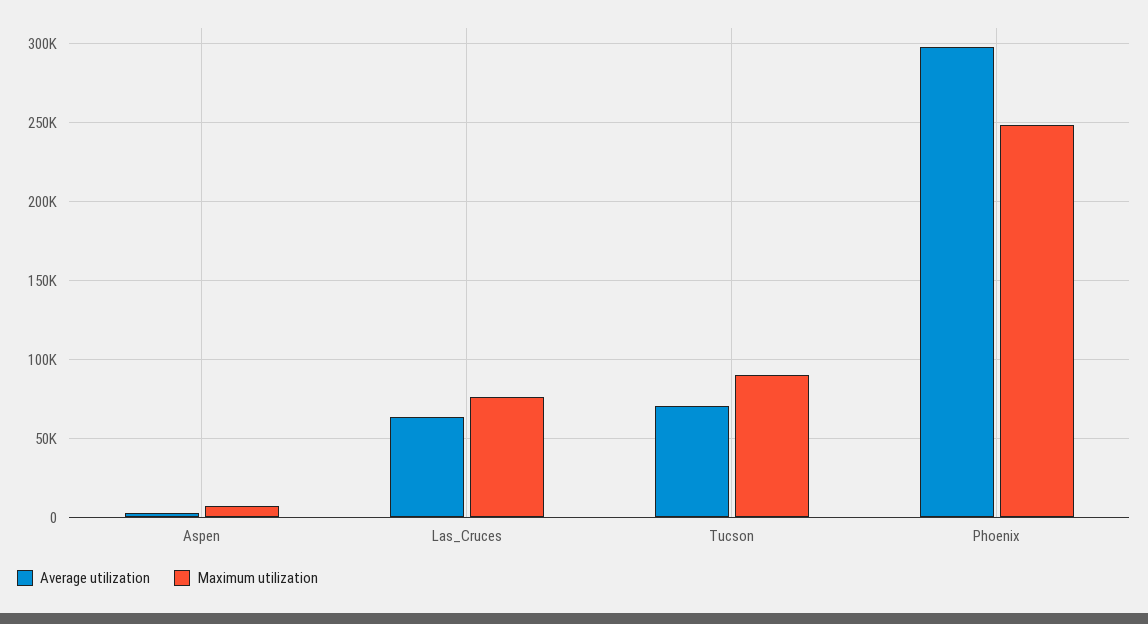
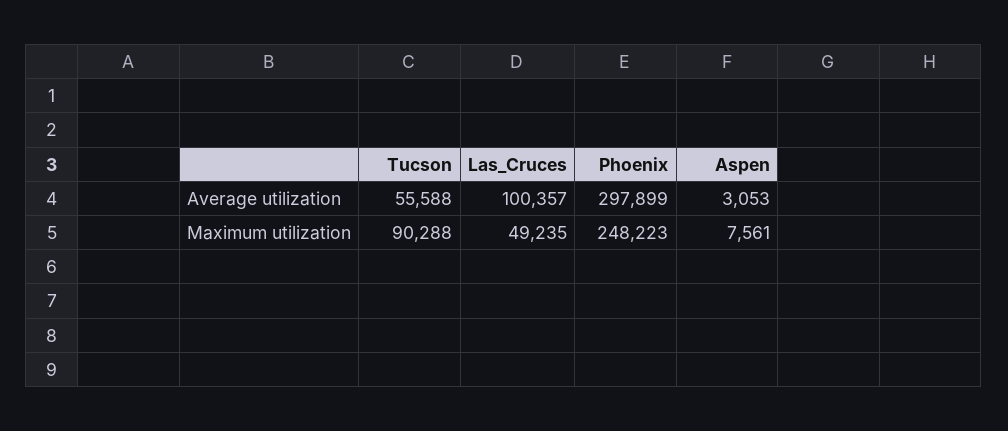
  {
    "Average utilization": {
      "Aspen": 3053,
-     "Las_Cruces": 65000,
+     "Las_Cruces": 100357,
-     "Tucson": 70000,
+     "Tucson": 55588,
      "Phoenix": 297899
    },
    "Maximum utilization": {
      "Aspen": 7561,
-     "Las_Cruces": 75000,
+     "Las_Cruces": 49235,
      "Tucson": 90288,
      "Phoenix": 248223
    }
  }

